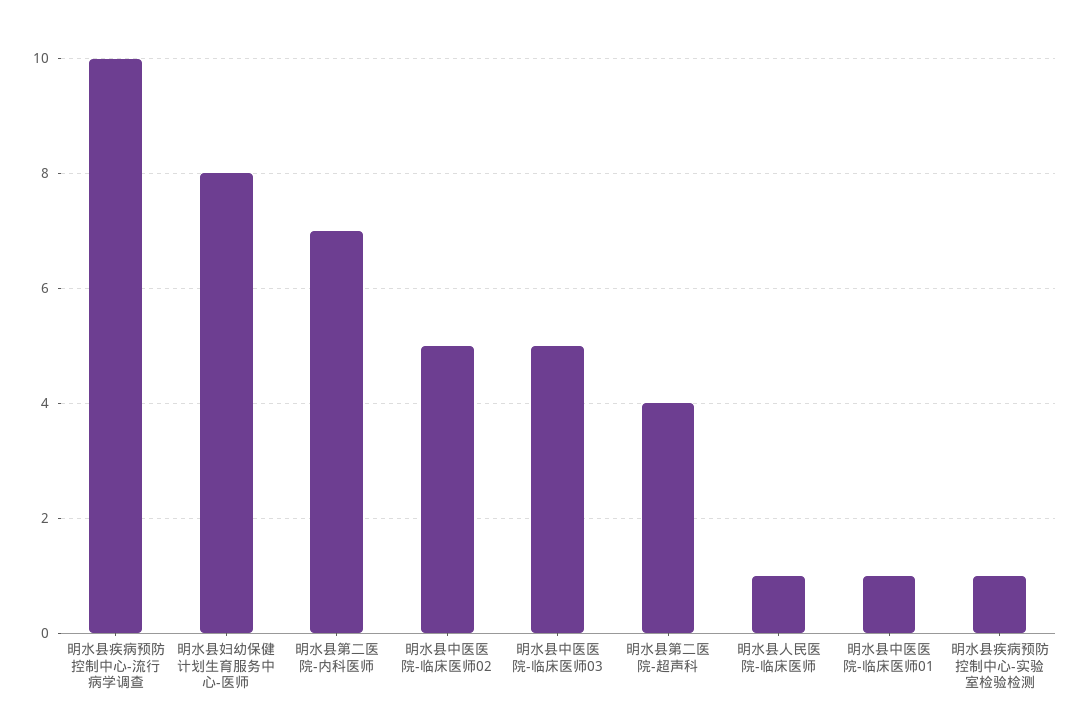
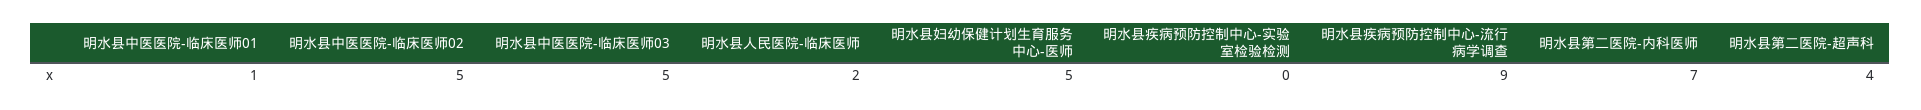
  {
-   "明水县疾病预防控制中心-流行病学调查": 10,
+   "明水县疾病预防控制中心-流行病学调查": 9,
-   "明水县妇幼保健计划生育服务中心-医师": 8,
+   "明水县妇幼保健计划生育服务中心-医师": 5,
    "明水县第二医院-内科医师": 7,
    "明水县中医医院-临床医师02": 5,
    "明水县中医医院-临床医师03": 5,
    "明水县第二医院-超声科": 4,
-   "明水县人民医院-临床医师": 1,
+   "明水县人民医院-临床医师": 2,
    "明水县中医医院-临床医师01": 1,
-   "明水县疾病预防控制中心-实验室检验检测": 1
+   "明水县疾病预防控制中心-实验室检验检测": 0
  }

